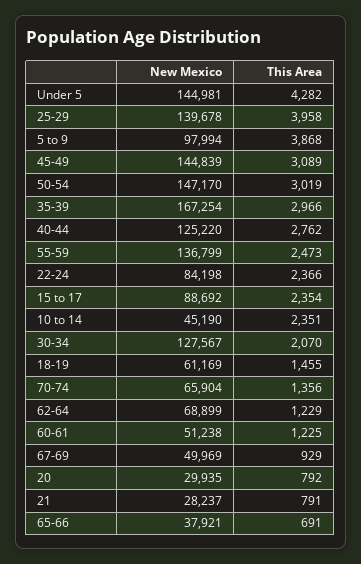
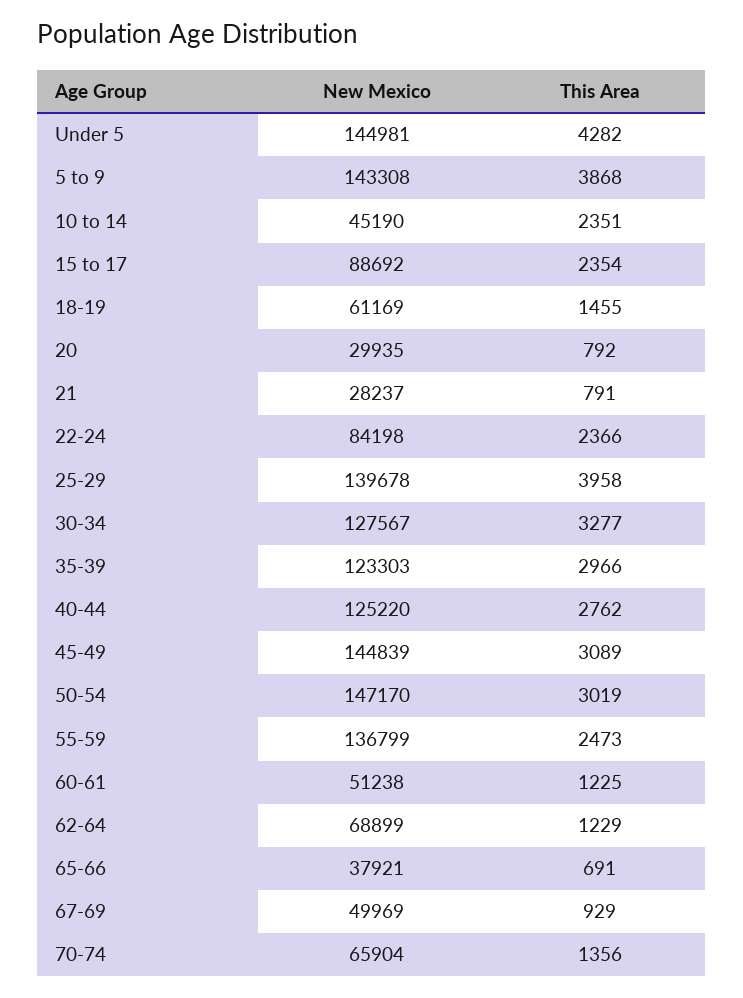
  {
    "New Mexico": {
      "Under 5": 144981,
      "25-29": 139678,
-     "5 to 9": 97994,
+     "5 to 9": 143308,
      "45-49": 144839,
      "50-54": 147170,
-     "35-39": 167254,
+     "35-39": 123303,
      "40-44": 125220,
      "55-59": 136799,
      "22-24": 84198,
      "15 to 17": 88692,
      "10 to 14": 45190,
      "30-34": 127567,
      "18-19": 61169,
      "70-74": 65904,
      "62-64": 68899,
      "60-61": 51238,
      "67-69": 49969,
      "20": 29935,
      "21": 28237,
      "65-66": 37921
    },
    "This Area": {
      "Under 5": 4282,
      "25-29": 3958,
      "5 to 9": 3868,
      "45-49": 3089,
      "50-54": 3019,
      "35-39": 2966,
      "40-44": 2762,
      "55-59": 2473,
      "22-24": 2366,
      "15 to 17": 2354,
      "10 to 14": 2351,
-     "30-34": 2070,
+     "30-34": 3277,
      "18-19": 1455,
      "70-74": 1356,
      "62-64": 1229,
      "60-61": 1225,
      "67-69": 929,
      "20": 792,
      "21": 791,
      "65-66": 691
    }
  }

